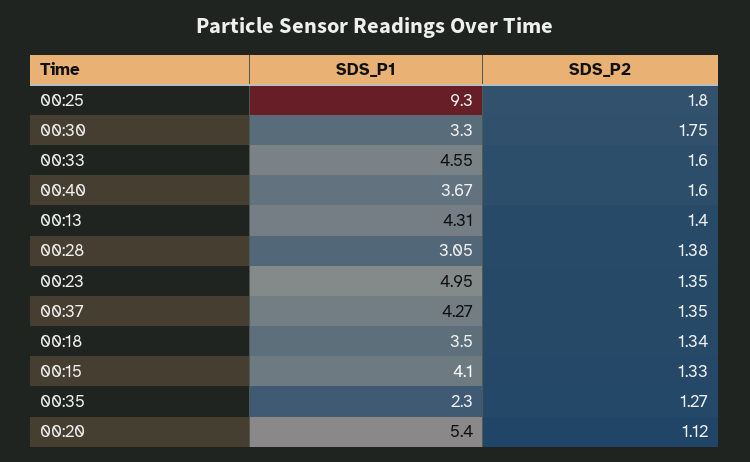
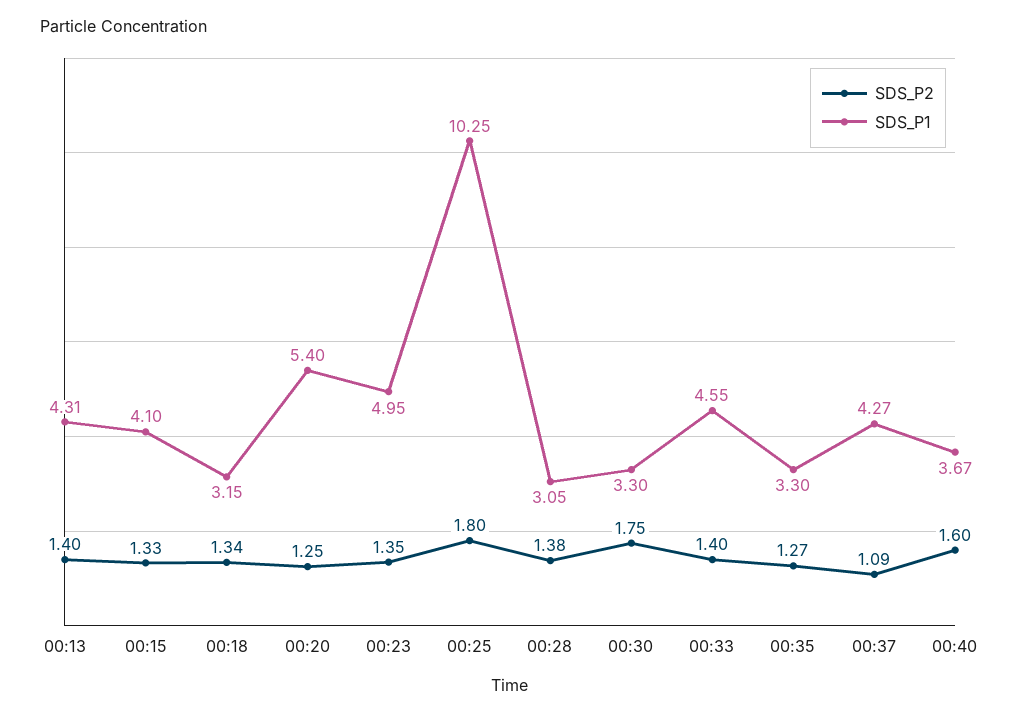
  {
    "SDS_P1": {
-     "00:25": 9.3,
+     "00:25": 10.25,
      "00:30": 3.3,
      "00:33": 4.55,
      "00:40": 3.67,
      "00:13": 4.31,
      "00:28": 3.05,
      "00:23": 4.95,
      "00:37": 4.27,
-     "00:18": 3.5,
+     "00:18": 3.15,
      "00:15": 4.1,
-     "00:35": 2.3,
+     "00:35": 3.3,
      "00:20": 5.4
    },
    "SDS_P2": {
      "00:25": 1.8,
      "00:30": 1.75,
-     "00:33": 1.6,
+     "00:33": 1.4,
      "00:40": 1.6,
      "00:13": 1.4,
      "00:28": 1.38,
      "00:23": 1.35,
-     "00:37": 1.35,
+     "00:37": 1.09,
      "00:18": 1.34,
      "00:15": 1.33,
      "00:35": 1.27,
-     "00:20": 1.12
+     "00:20": 1.25
    }
  }

